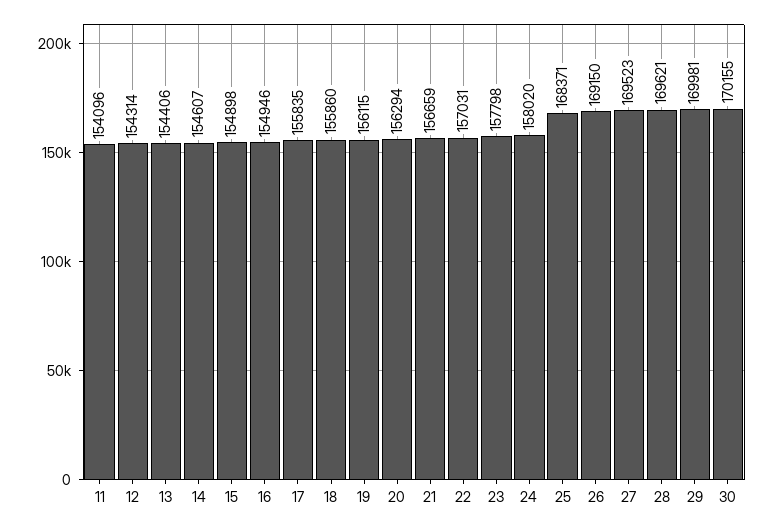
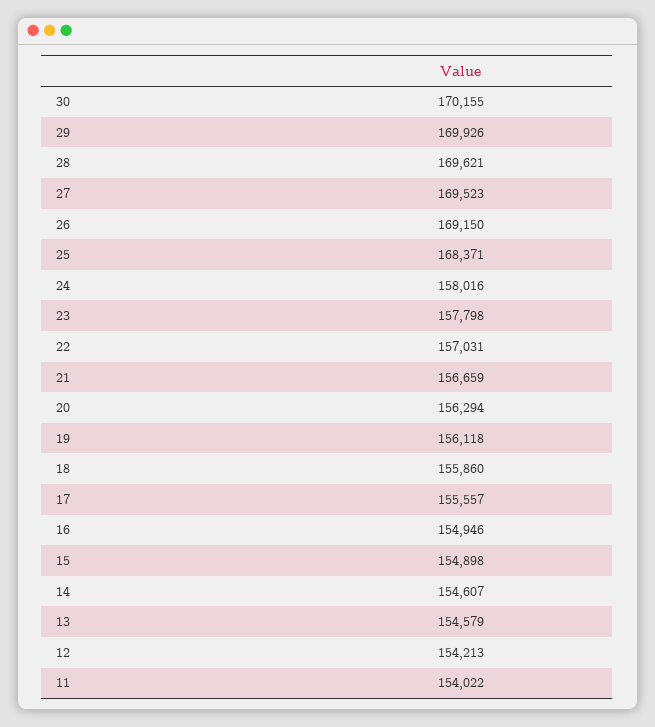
  {
-   "11": 154096,
+   "11": 154022,
-   "12": 154314,
+   "12": 154213,
-   "13": 154406,
+   "13": 154579,
    "14": 154607,
    "15": 154898,
    "16": 154946,
-   "17": 155835,
+   "17": 155557,
    "18": 155860,
-   "19": 156115,
+   "19": 156118,
    "20": 156294,
    "21": 156659,
    "22": 157031,
    "23": 157798,
-   "24": 158020,
+   "24": 158016,
    "25": 168371,
    "26": 169150,
    "27": 169523,
    "28": 169621,
-   "29": 169981,
+   "29": 169926,
    "30": 170155
  }

